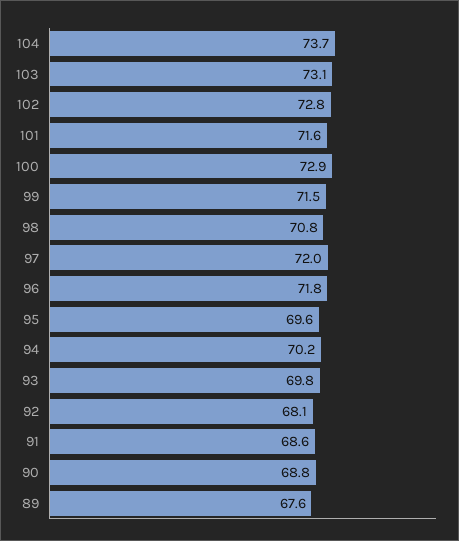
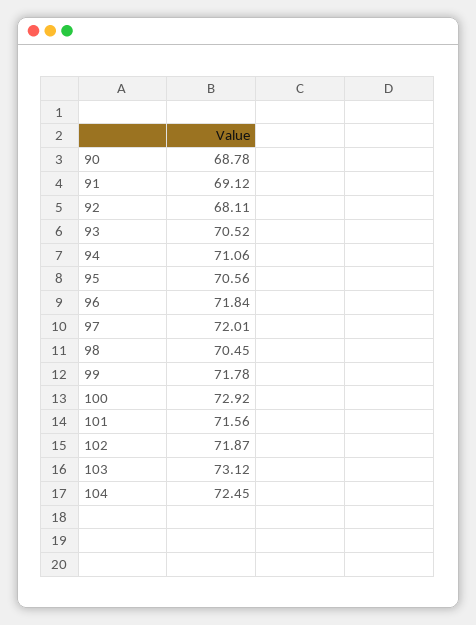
  {
-   "104": 73.7,
+   "104": 72.45,
    "103": 73.12,
-   "102": 72.8,
+   "102": 71.87,
    "101": 71.56,
    "100": 72.92,
-   "99": 71.5,
+   "99": 71.78,
-   "98": 70.8,
+   "98": 70.45,
    "97": 72.01,
    "96": 71.84,
-   "95": 69.6,
+   "95": 70.56,
-   "94": 70.2,
+   "94": 71.06,
-   "93": 69.8,
+   "93": 70.52,
    "92": 68.11,
-   "91": 68.6,
+   "91": 69.12,
-   "90": 68.78,
+   "90": 68.78
-   "89": 67.6
  }

